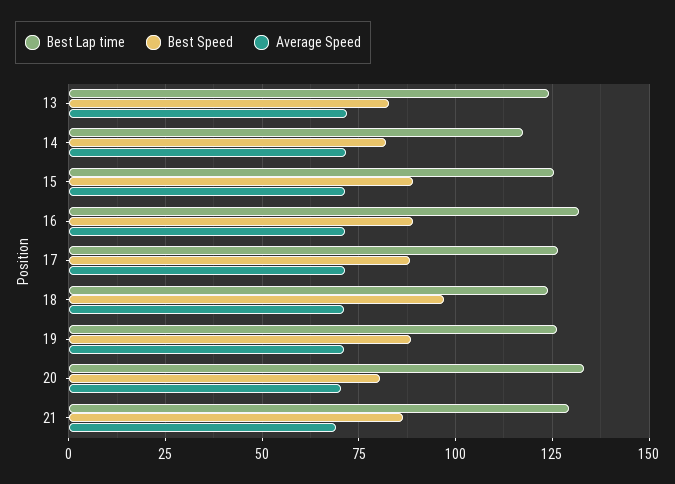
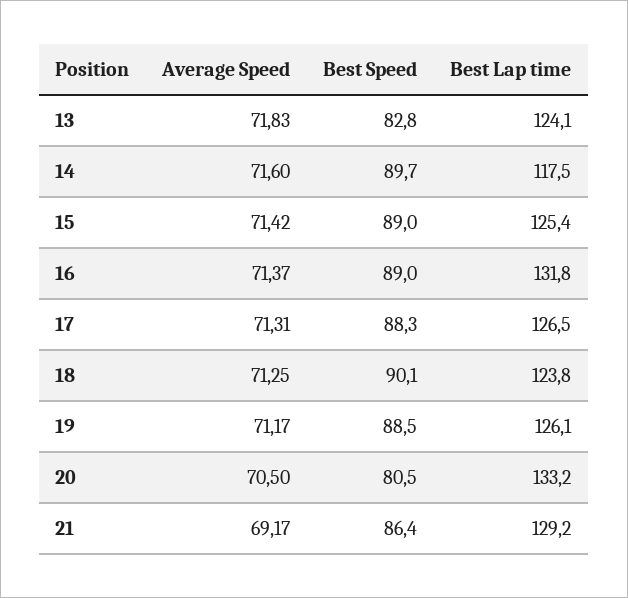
  {
    "Best Lap time": {
      "13": 124.1,
      "14": 117.5,
      "15": 125.4,
      "16": 131.8,
      "17": 126.5,
      "18": 123.8,
      "19": 126.1,
      "20": 133.2,
      "21": 129.2
    },
    "Best Speed": {
      "13": 82.8,
-     "14": 82.5,
+     "14": 89.7,
      "15": 89,
      "16": 89,
      "17": 88.3,
-     "18": 97.5,
+     "18": 90.1,
      "19": 88.5,
      "20": 80.5,
      "21": 86.4
    },
    "Average Speed": {
      "13": 71.83,
      "14": 71.6,
      "15": 71.42,
      "16": 71.37,
      "17": 71.31,
      "18": 71.25,
      "19": 71.17,
      "20": 70.5,
      "21": 69.17
    }
  }

